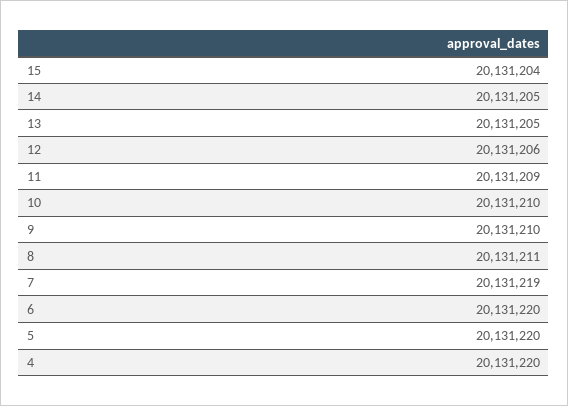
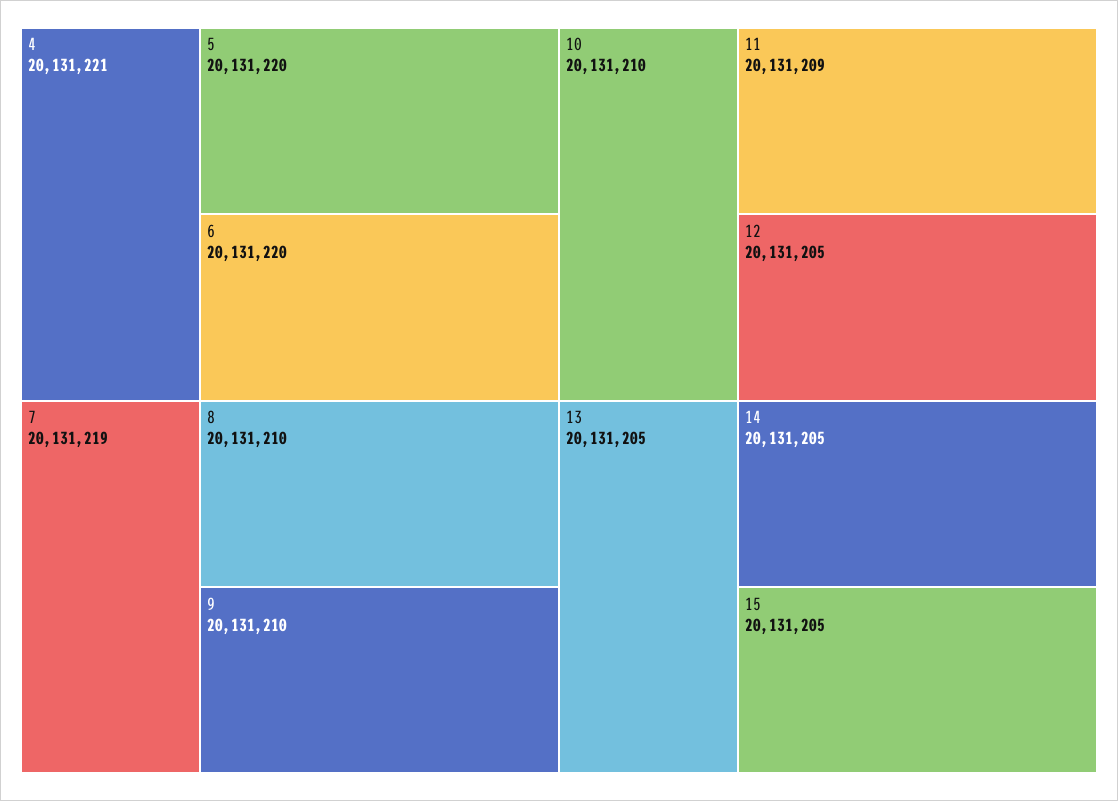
  {
-   "15": 20131204,
+   "15": 20131205,
    "14": 20131205,
    "13": 20131205,
-   "12": 20131206,
+   "12": 20131205,
    "11": 20131209,
    "10": 20131210,
    "9": 20131210,
-   "8": 20131211,
+   "8": 20131210,
    "7": 20131219,
    "6": 20131220,
    "5": 20131220,
-   "4": 20131220
+   "4": 20131221
  }

